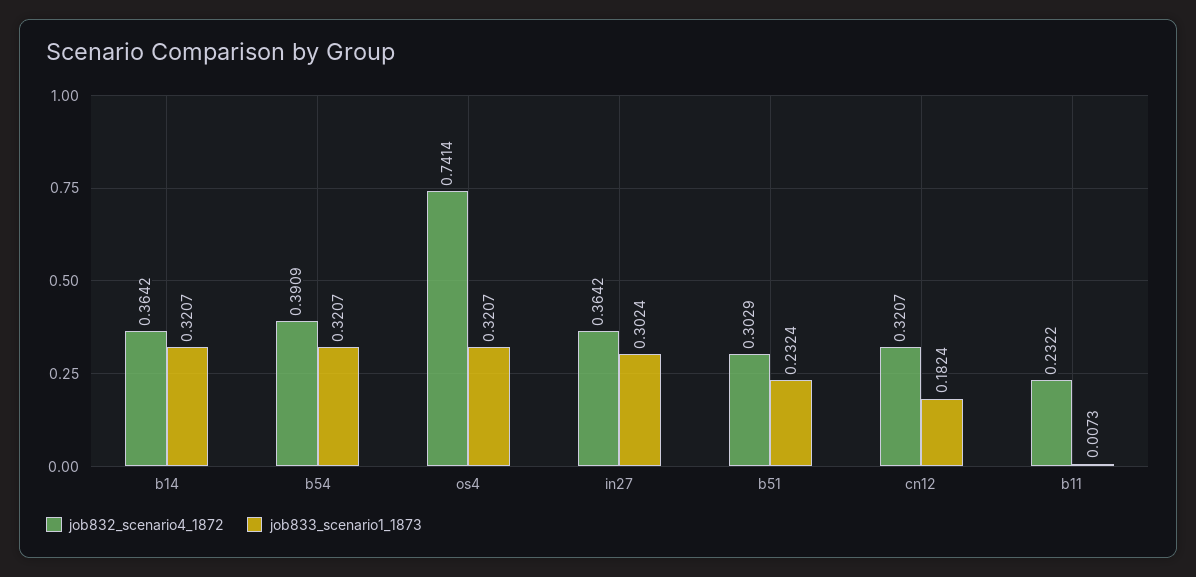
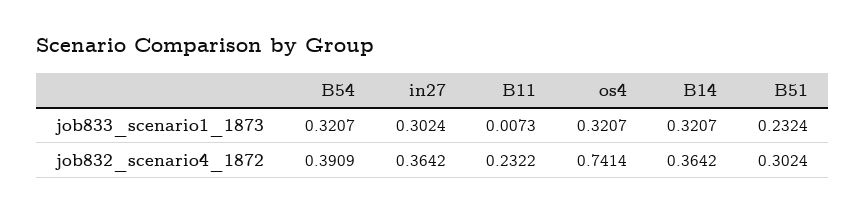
  {
    "job832_scenario4_1872": {
      "b14": 0.3642,
      "b54": 0.3909,
      "os4": 0.7414,
      "in27": 0.3642,
-     "b51": 0.3029,
+     "b51": 0.3024,
-     "cn12": 0.3207,
      "b11": 0.2322
    },
    "job833_scenario1_1873": {
      "b14": 0.3207,
      "b54": 0.3207,
      "os4": 0.3207,
      "in27": 0.3024,
      "b51": 0.2324,
-     "cn12": 0.1824,
      "b11": 0.0073
    }
  }

